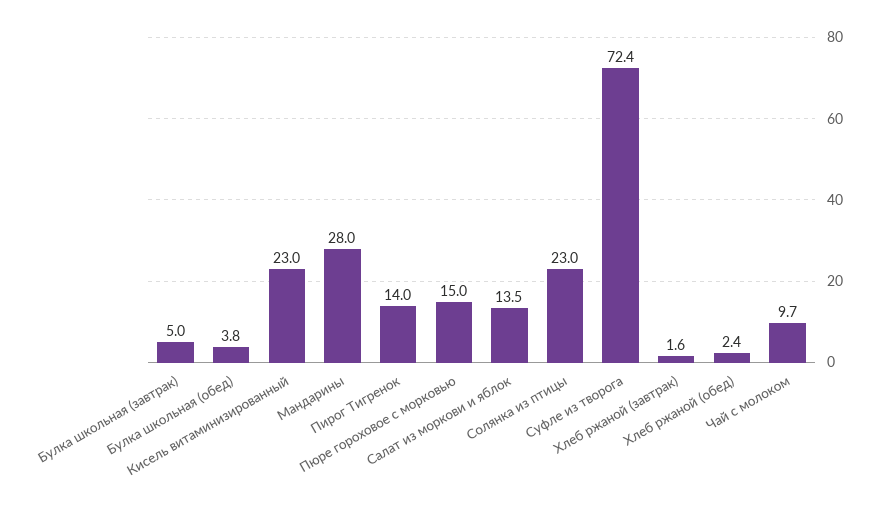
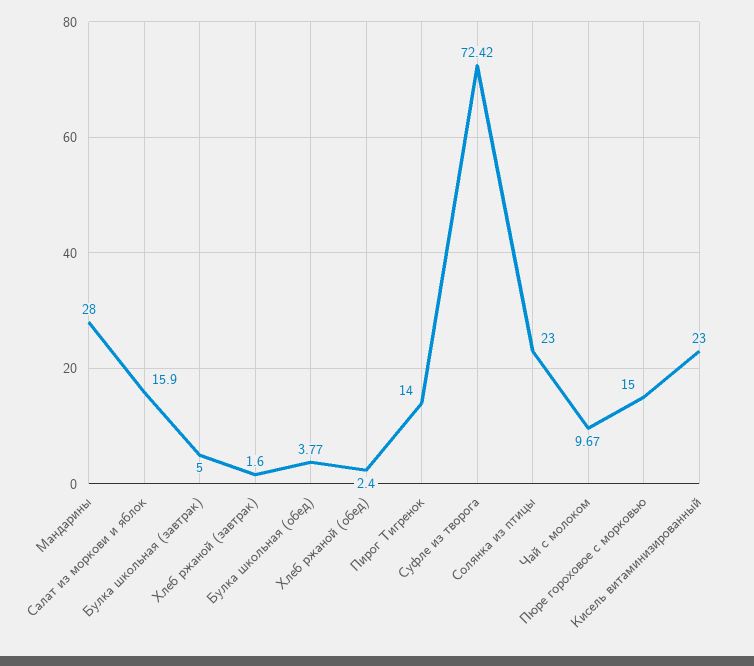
  {
    "Булка школьная (завтрак)": 5,
    "Булка школьная (обед)": 3.77,
    "Кисель витаминизированный": 23,
    "Мандарины": 28,
    "Пирог Тигренок": 14,
    "Пюре гороховое с морковью": 15,
-   "Салат из моркови и яблок": 13.5,
+   "Салат из моркови и яблок": 15.9,
    "Солянка из птицы": 23,
    "Суфле из творога": 72.42,
    "Хлеб ржаной (завтрак)": 1.6,
    "Хлеб ржаной (обед)": 2.4,
    "Чай с молоком": 9.67
  }

